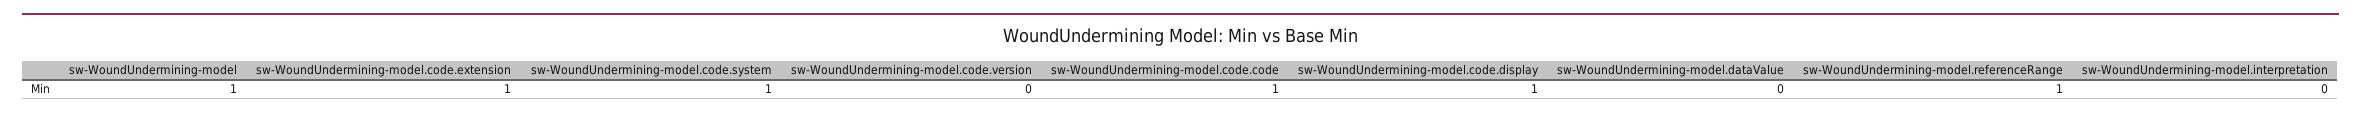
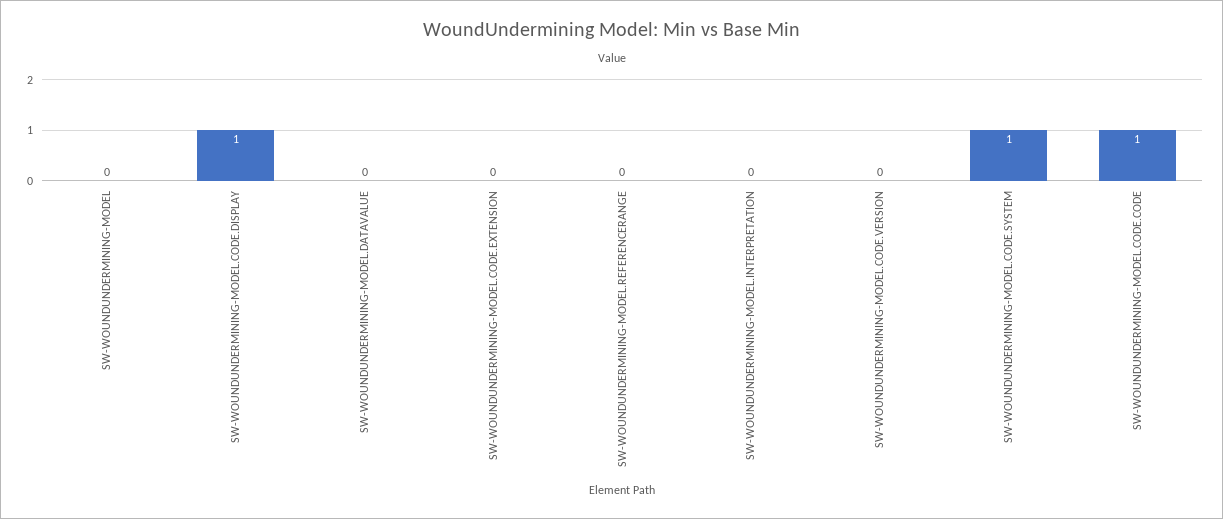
  {
-   "sw-WoundUndermining-model": 1,
+   "sw-WoundUndermining-model": 0,
-   "sw-WoundUndermining-model.code.extension": 1,
+   "sw-WoundUndermining-model.code.extension": 0,
    "sw-WoundUndermining-model.code.system": 1,
    "sw-WoundUndermining-model.code.version": 0,
    "sw-WoundUndermining-model.code.code": 1,
    "sw-WoundUndermining-model.code.display": 1,
    "sw-WoundUndermining-model.dataValue": 0,
-   "sw-WoundUndermining-model.referenceRange": 1,
+   "sw-WoundUndermining-model.referenceRange": 0,
    "sw-WoundUndermining-model.interpretation": 0
  }

